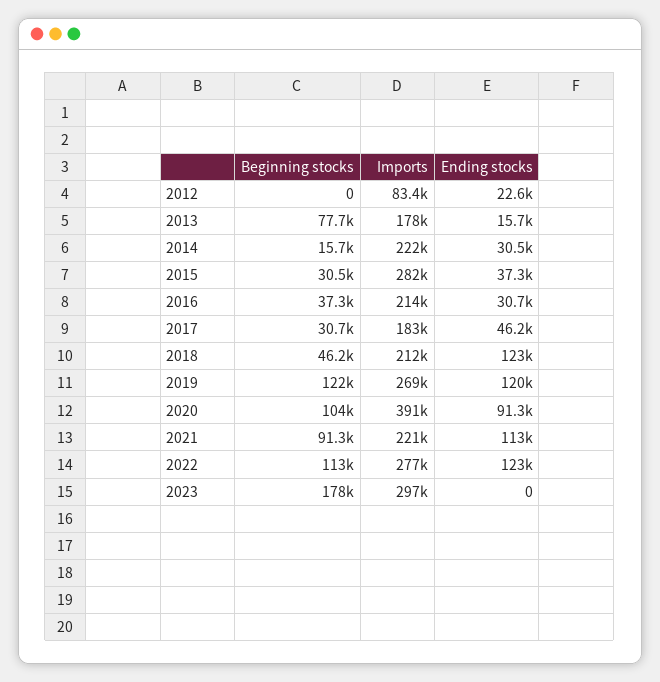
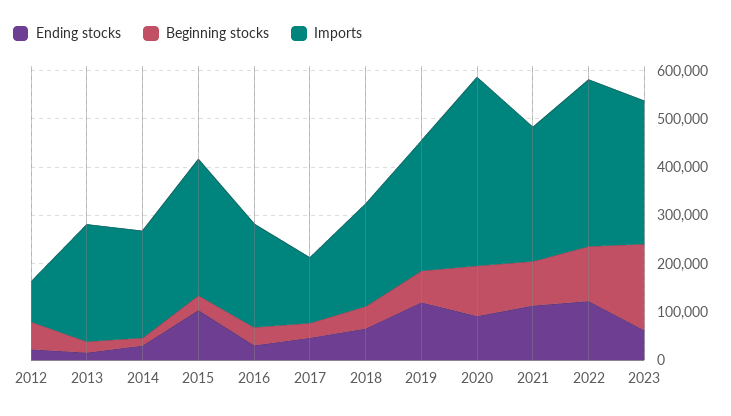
  {
    "Beginning stocks": {
-     "2012": 0,
+     "2012": 60000,
-     "2013": 77700,
+     "2013": 20000,
      "2014": 15700,
      "2015": 30500,
      "2016": 37300,
      "2017": 30700,
      "2018": 46200,
-     "2019": 122000,
+     "2019": 60000,
      "2020": 104000,
      "2021": 91300,
      "2022": 113000,
      "2023": 178000
    },
    "Imports": {
      "2012": 83400,
-     "2013": 178000,
+     "2013": 240000,
      "2014": 222000,
      "2015": 282000,
      "2016": 214000,
-     "2017": 183000,
+     "2017": 140000,
      "2018": 212000,
      "2019": 269000,
      "2020": 391000,
-     "2021": 221000,
+     "2021": 280000,
-     "2022": 277000,
+     "2022": 340000,
      "2023": 297000
    },
    "Ending stocks": {
      "2012": 22600,
      "2013": 15700,
      "2014": 30500,
-     "2015": 37300,
+     "2015": 100000,
      "2016": 30700,
      "2017": 46200,
-     "2018": 123000,
+     "2018": 60000,
      "2019": 120000,
      "2020": 91300,
      "2021": 113000,
      "2022": 123000,
-     "2023": 0
+     "2023": 60000
    }
  }

